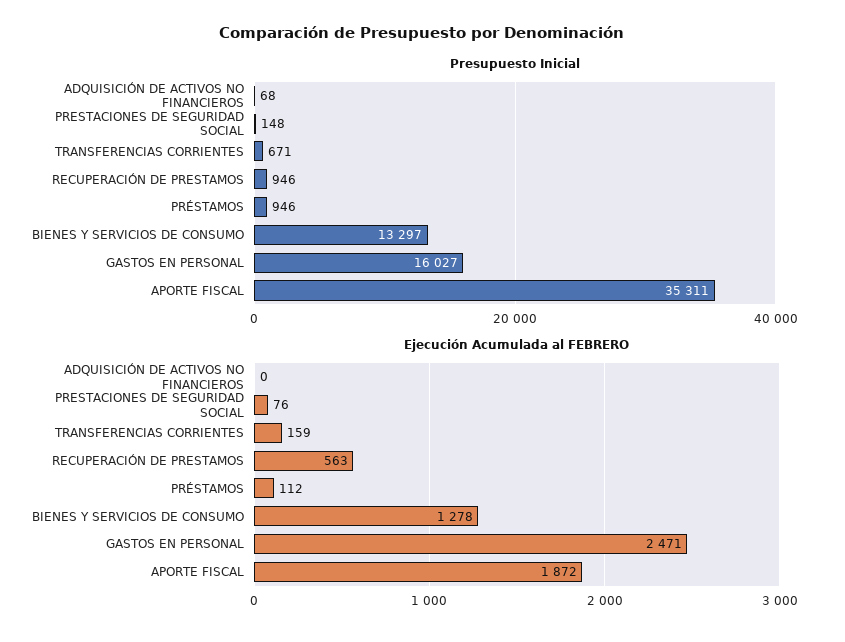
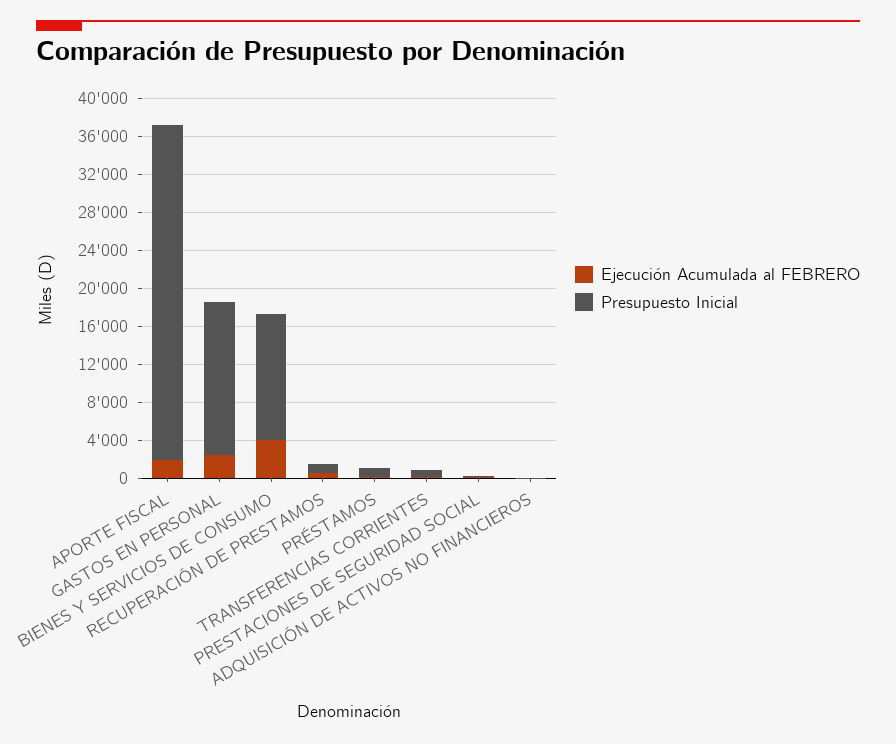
  {
    "Presupuesto Inicial": {
      "ADQUISICIÓN DE ACTIVOS NO FINANCIEROS": 68,
      "PRESTACIONES DE SEGURIDAD SOCIAL": 148,
      "TRANSFERENCIAS CORRIENTES": 671,
      "RECUPERACIÓN DE PRESTAMOS": 946,
      "PRÉSTAMOS": 946,
      "BIENES Y SERVICIOS DE CONSUMO": 13297,
      "GASTOS EN PERSONAL": 16027,
      "APORTE FISCAL": 35311
    },
    "Ejecución Acumulada al FEBRERO": {
      "ADQUISICIÓN DE ACTIVOS NO FINANCIEROS": 0,
      "PRESTACIONES DE SEGURIDAD SOCIAL": 76,
      "TRANSFERENCIAS CORRIENTES": 159,
      "RECUPERACIÓN DE PRESTAMOS": 563,
      "PRÉSTAMOS": 112,
-     "BIENES Y SERVICIOS DE CONSUMO": 1278,
+     "BIENES Y SERVICIOS DE CONSUMO": 4000,
      "GASTOS EN PERSONAL": 2471,
      "APORTE FISCAL": 1872
    }
  }

